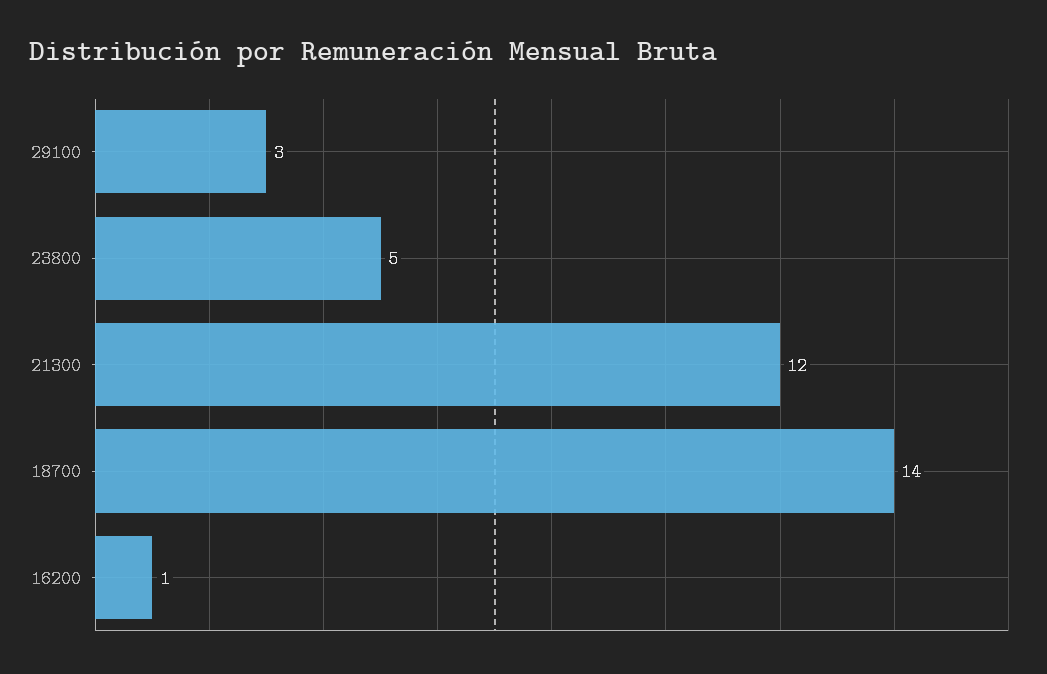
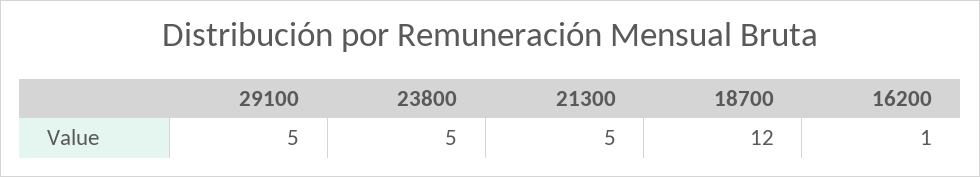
  {
-   "29100": 3,
+   "29100": 5,
    "23800": 5,
-   "21300": 12,
+   "21300": 5,
-   "18700": 14,
+   "18700": 12,
    "16200": 1
  }

